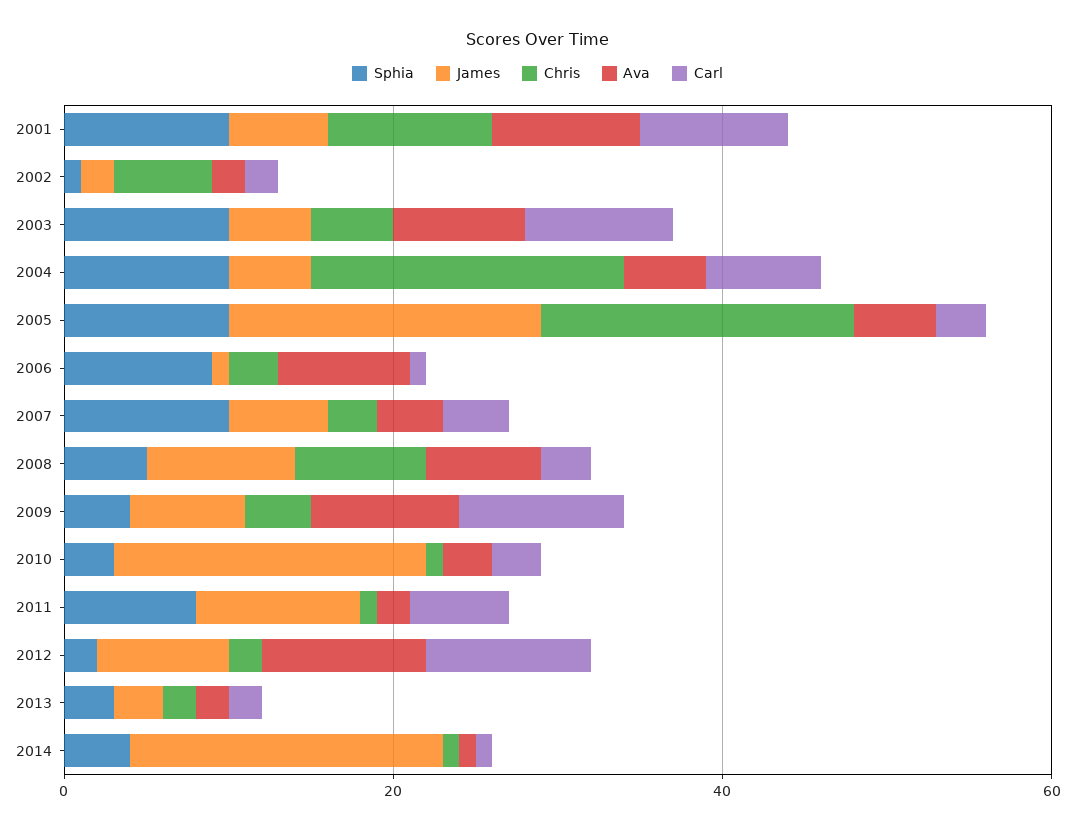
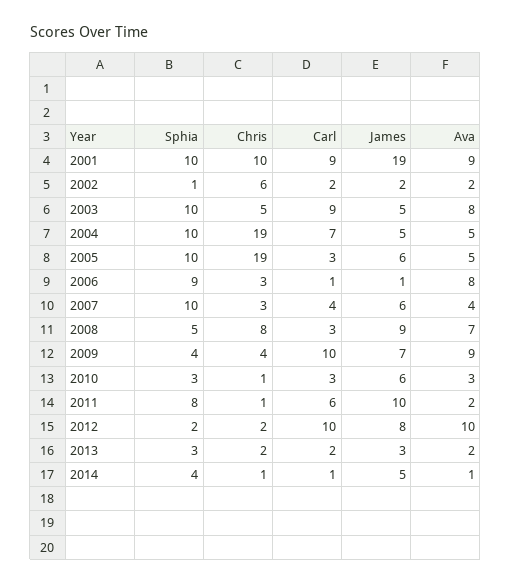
  {
    "Sphia": {
      "2001": 10,
      "2002": 1,
      "2003": 10,
      "2004": 10,
      "2005": 10,
      "2006": 9,
      "2007": 10,
      "2008": 5,
      "2009": 4,
      "2010": 3,
      "2011": 8,
      "2012": 2,
      "2013": 3,
      "2014": 4
    },
    "James": {
-     "2001": 5,
+     "2001": 19,
      "2002": 2,
      "2003": 5,
      "2004": 5,
-     "2005": 20,
+     "2005": 6,
      "2006": 1,
      "2007": 6,
      "2008": 9,
      "2009": 7,
-     "2010": 20,
+     "2010": 6,
      "2011": 10,
      "2012": 8,
      "2013": 3,
-     "2014": 20
+     "2014": 5
    },
    "Chris": {
      "2001": 10,
      "2002": 6,
      "2003": 5,
      "2004": 19,
      "2005": 19,
      "2006": 3,
      "2007": 3,
      "2008": 8,
      "2009": 4,
      "2010": 1,
      "2011": 1,
      "2012": 2,
      "2013": 2,
      "2014": 1
    },
    "Ava": {
      "2001": 9,
      "2002": 2,
      "2003": 8,
      "2004": 5,
      "2005": 5,
      "2006": 8,
      "2007": 4,
      "2008": 7,
      "2009": 9,
      "2010": 3,
      "2011": 2,
      "2012": 10,
      "2013": 2,
      "2014": 1
    },
    "Carl": {
      "2001": 9,
      "2002": 2,
      "2003": 9,
      "2004": 7,
      "2005": 3,
      "2006": 1,
      "2007": 4,
      "2008": 3,
      "2009": 10,
      "2010": 3,
      "2011": 6,
      "2012": 10,
      "2013": 2,
      "2014": 1
    }
  }

